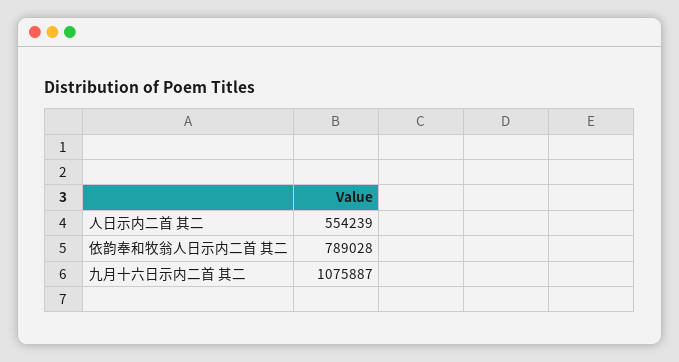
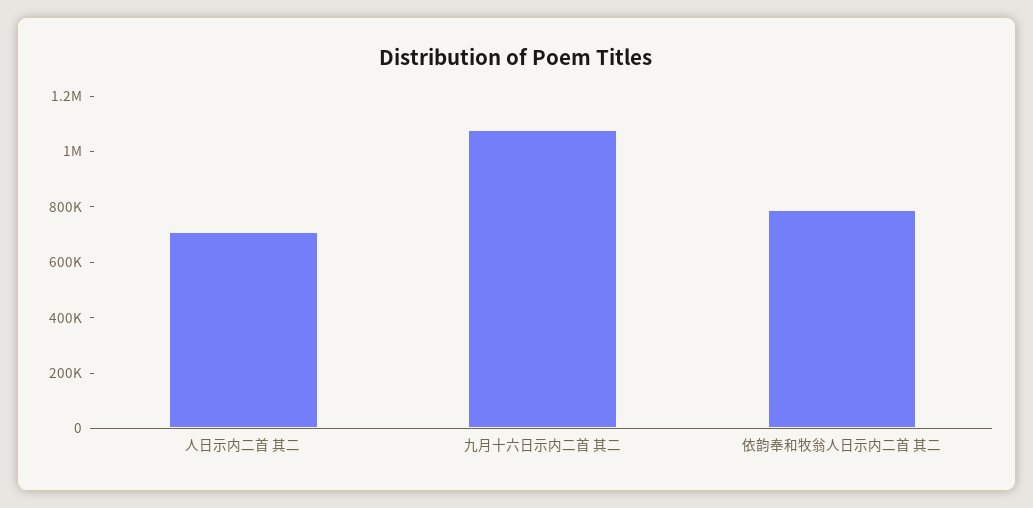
  {
-   "人日示内二首 其二": 554239,
+   "人日示内二首 其二": 700000,
    "依韵奉和牧翁人日示内二首 其二": 789028,
    "九月十六日示内二首 其二": 1075887
  }

